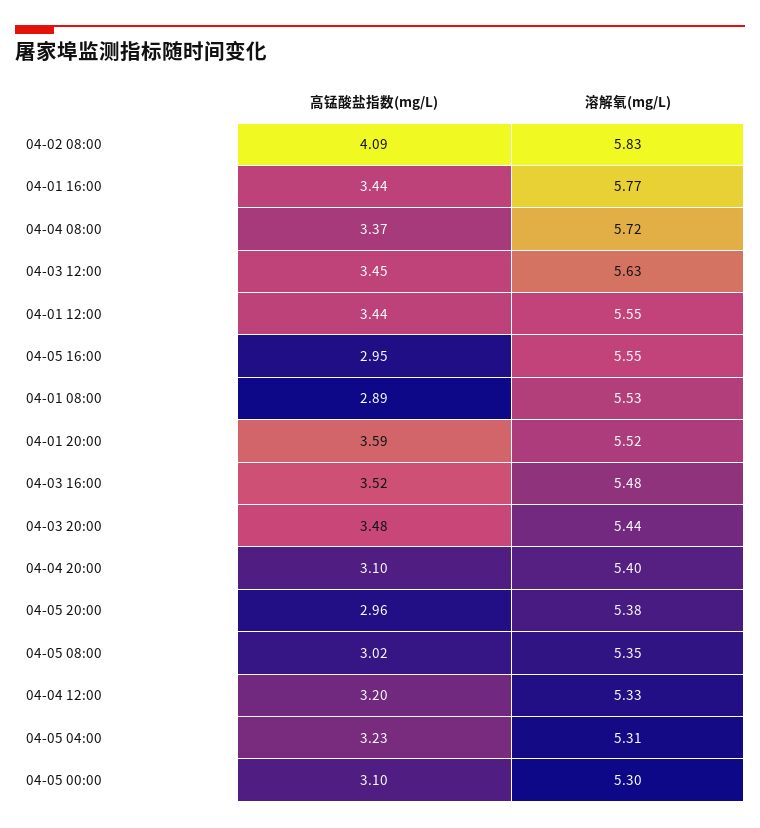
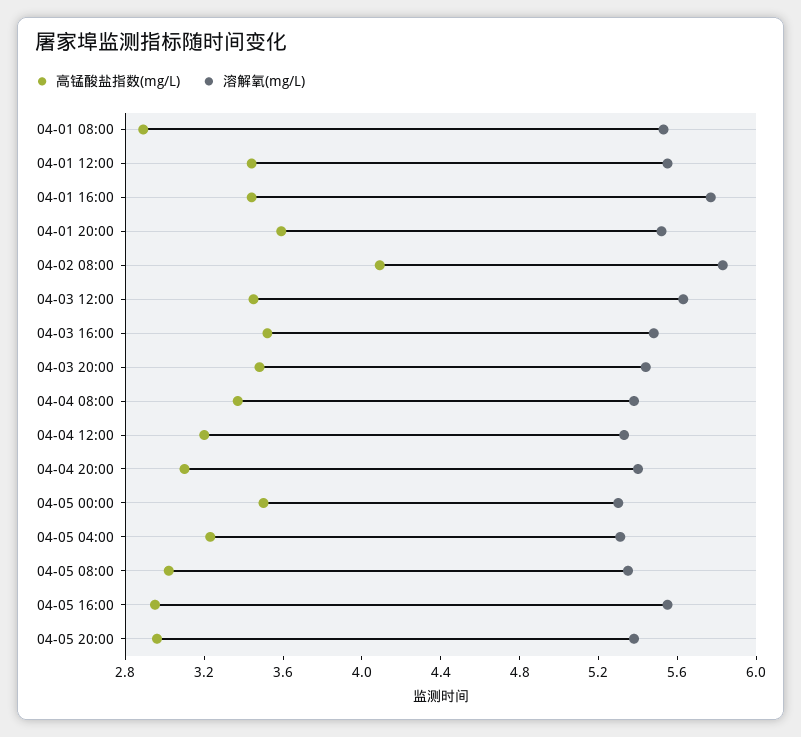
  {
    "高锰酸盐指数(mg/L)": {
      "04-02 08:00": 4.09,
      "04-01 16:00": 3.44,
      "04-04 08:00": 3.37,
      "04-03 12:00": 3.45,
      "04-01 12:00": 3.44,
      "04-05 16:00": 2.95,
      "04-01 08:00": 2.89,
      "04-01 20:00": 3.59,
      "04-03 16:00": 3.52,
      "04-03 20:00": 3.48,
      "04-04 20:00": 3.1,
      "04-05 20:00": 2.96,
      "04-05 08:00": 3.02,
      "04-04 12:00": 3.2,
      "04-05 04:00": 3.23,
-     "04-05 00:00": 3.1
+     "04-05 00:00": 3.5
    },
    "溶解氧(mg/L)": {
      "04-02 08:00": 5.83,
      "04-01 16:00": 5.77,
-     "04-04 08:00": 5.72,
+     "04-04 08:00": 5.4,
      "04-03 12:00": 5.63,
      "04-01 12:00": 5.55,
      "04-05 16:00": 5.55,
      "04-01 08:00": 5.53,
      "04-01 20:00": 5.52,
      "04-03 16:00": 5.48,
      "04-03 20:00": 5.44,
      "04-04 20:00": 5.4,
      "04-05 20:00": 5.38,
      "04-05 08:00": 5.35,
      "04-04 12:00": 5.33,
      "04-05 04:00": 5.31,
      "04-05 00:00": 5.3
    }
  }

